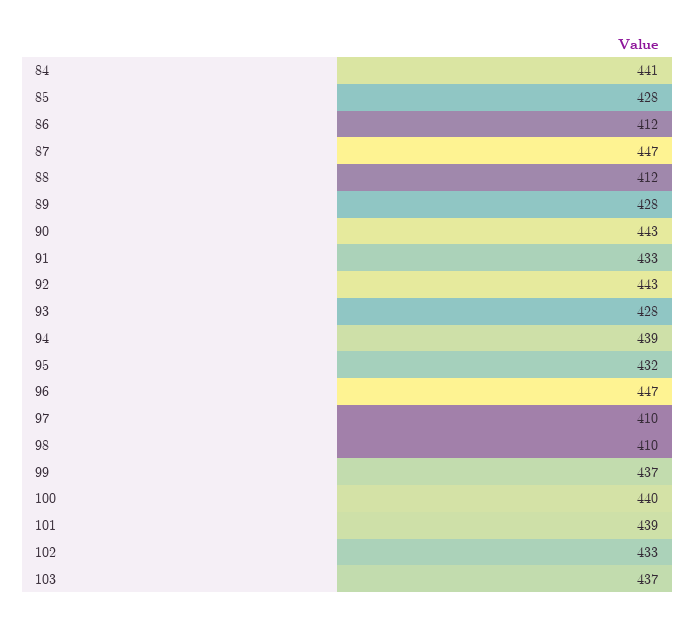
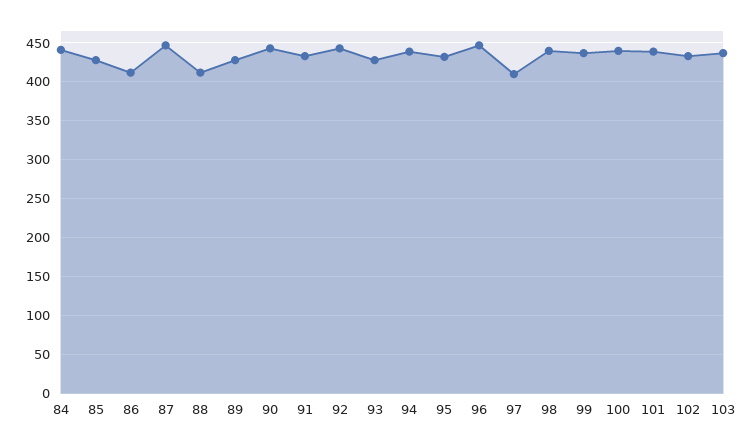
  {
    "84": 441,
    "85": 428,
    "86": 412,
    "87": 447,
    "88": 412,
    "89": 428,
    "90": 443,
    "91": 433,
    "92": 443,
    "93": 428,
    "94": 439,
    "95": 432,
    "96": 447,
    "97": 410,
-   "98": 410,
+   "98": 440,
    "99": 437,
    "100": 440,
    "101": 439,
    "102": 433,
    "103": 437
  }

